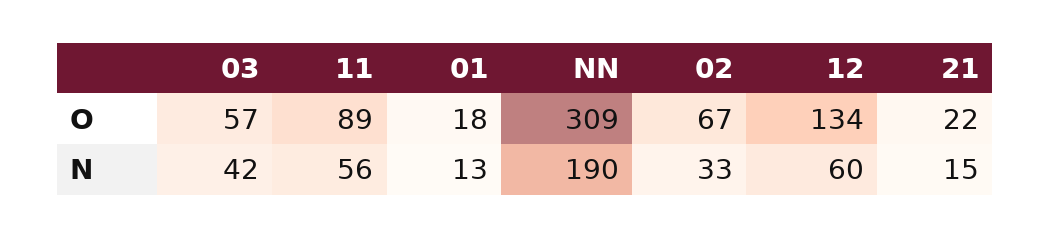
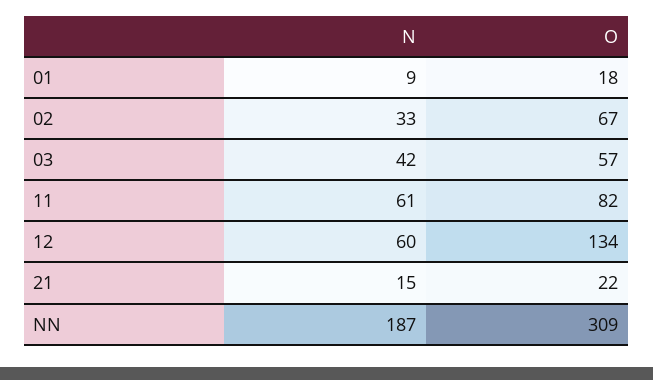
  {
    "03": {
      "O": 57,
      "N": 42
    },
    "11": {
-     "O": 89,
+     "O": 82,
-     "N": 56
+     "N": 61
    },
    "01": {
      "O": 18,
-     "N": 13
+     "N": 9
    },
    "NN": {
      "O": 309,
-     "N": 190
+     "N": 187
    },
    "02": {
      "O": 67,
      "N": 33
    },
    "12": {
      "O": 134,
      "N": 60
    },
    "21": {
      "O": 22,
      "N": 15
    }
  }

